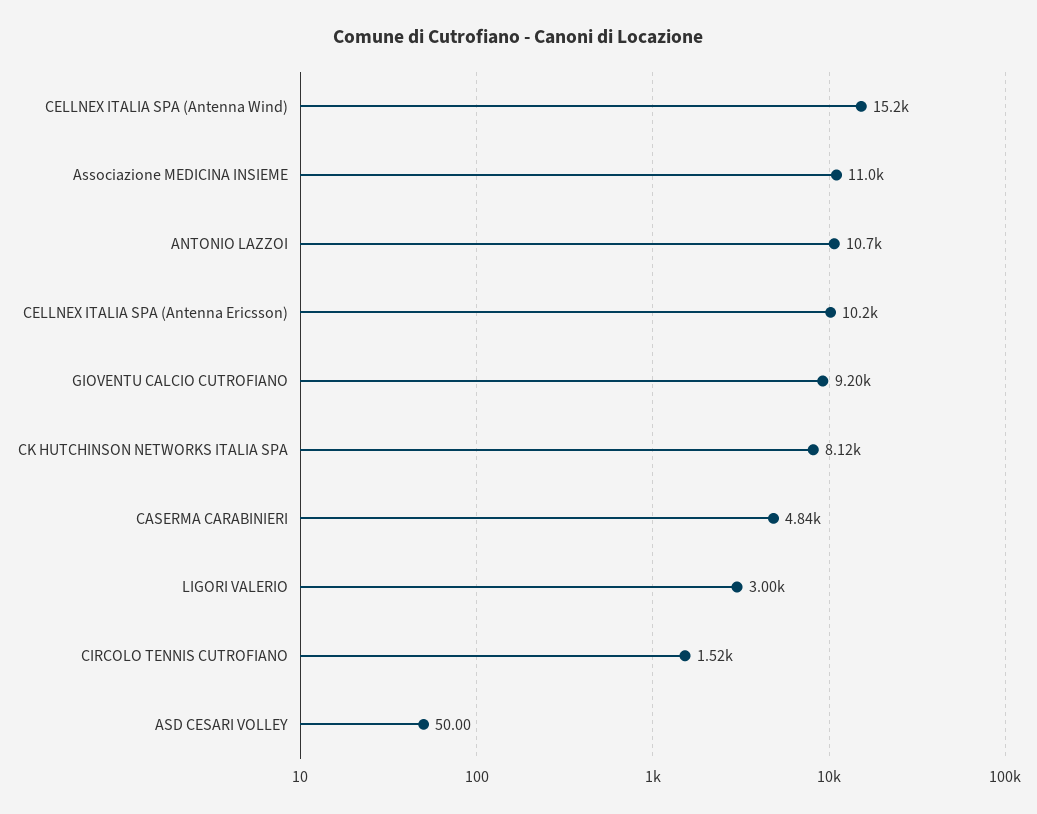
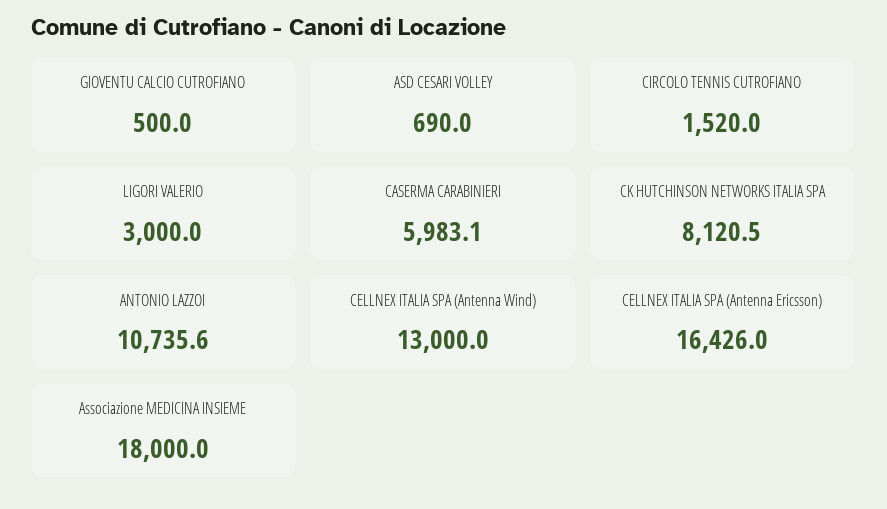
  {
-   "CELLNEX ITALIA SPA (Antenna Wind)": 15200,
+   "CELLNEX ITALIA SPA (Antenna Wind)": 13000,
-   "Associazione MEDICINA INSIEME": 11000,
+   "Associazione MEDICINA INSIEME": 18000,
    "ANTONIO LAZZOI": 10735.6,
-   "CELLNEX ITALIA SPA (Antenna Ericsson)": 10200,
+   "CELLNEX ITALIA SPA (Antenna Ericsson)": 16426,
-   "GIOVENTU CALCIO CUTROFIANO": 9200,
+   "GIOVENTU CALCIO CUTROFIANO": 500,
    "CK HUTCHINSON NETWORKS ITALIA SPA": 8120.5,
-   "CASERMA CARABINIERI": 4840,
+   "CASERMA CARABINIERI": 5983.1,
    "LIGORI VALERIO": 3000,
    "CIRCOLO TENNIS CUTROFIANO": 1520,
-   "ASD CESARI VOLLEY": 50
+   "ASD CESARI VOLLEY": 690
  }

